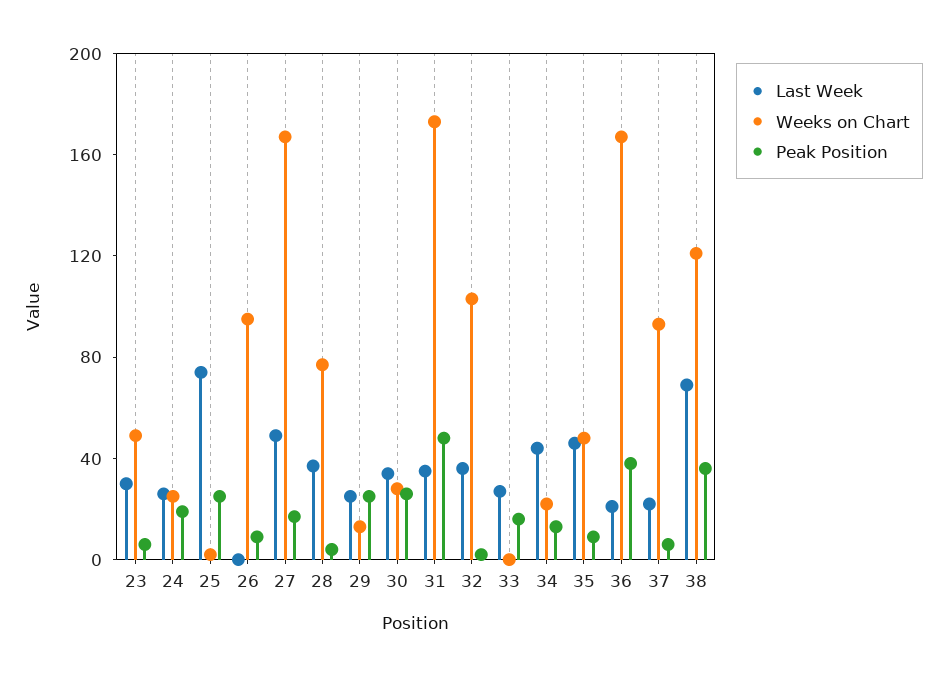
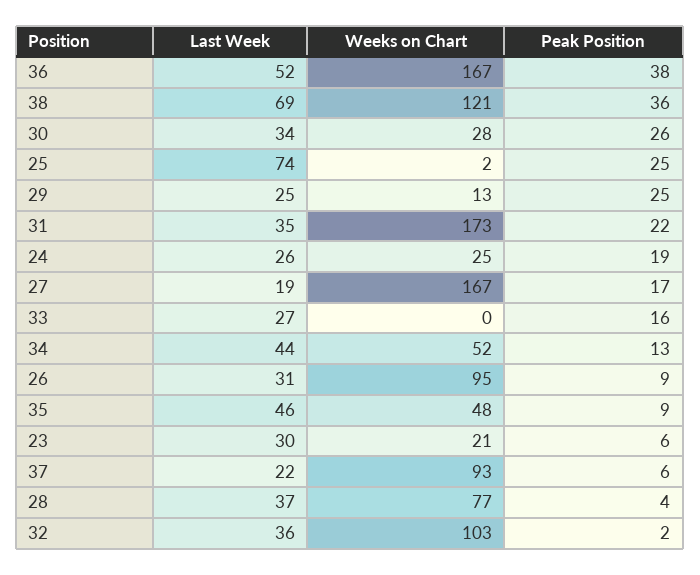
  {
    "Last Week": {
      "23": 30,
      "24": 26,
      "25": 74,
-     "26": 0,
+     "26": 31,
-     "27": 50,
+     "27": 19,
      "28": 37,
      "29": 25,
      "30": 34,
      "31": 35,
      "32": 36,
      "33": 27,
      "34": 44,
      "35": 46,
-     "36": 20,
+     "36": 52,
      "37": 22,
      "38": 69
    },
    "Weeks on Chart": {
-     "23": 50,
+     "23": 21,
      "24": 25,
      "25": 2,
      "26": 95,
      "27": 167,
      "28": 77,
      "29": 13,
      "30": 28,
      "31": 173,
      "32": 103,
      "33": 0,
-     "34": 20,
+     "34": 52,
      "35": 48,
      "36": 167,
      "37": 93,
      "38": 121
    },
    "Peak Position": {
      "23": 6,
      "24": 19,
      "25": 25,
      "26": 9,
      "27": 17,
      "28": 4,
      "29": 25,
      "30": 26,
-     "31": 50,
+     "31": 22,
      "32": 2,
      "33": 16,
      "34": 13,
      "35": 9,
      "36": 38,
      "37": 6,
      "38": 36
    }
  }

